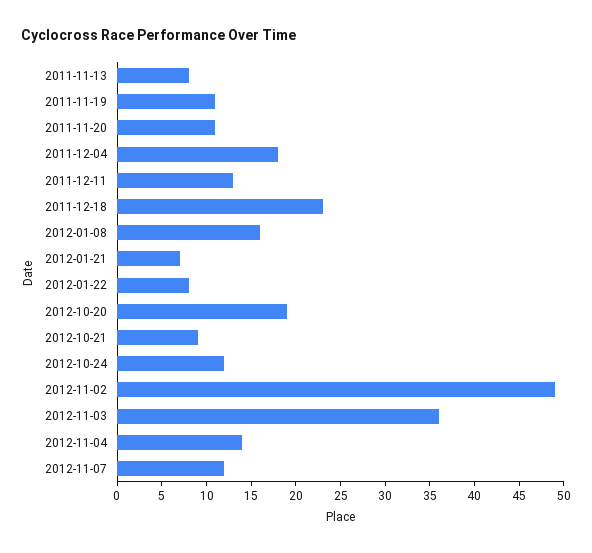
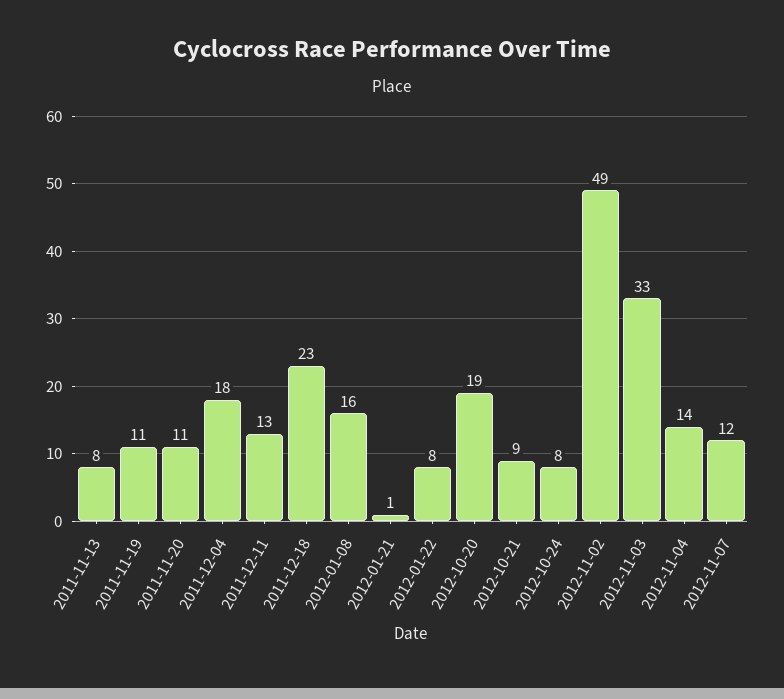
  {
    "2011-11-13": 8,
    "2011-11-19": 11,
    "2011-11-20": 11,
    "2011-12-04": 18,
    "2011-12-11": 13,
    "2011-12-18": 23,
    "2012-01-08": 16,
-   "2012-01-21": 7,
+   "2012-01-21": 1,
    "2012-01-22": 8,
    "2012-10-20": 19,
    "2012-10-21": 9,
-   "2012-10-24": 12,
+   "2012-10-24": 8,
    "2012-11-02": 49,
-   "2012-11-03": 36,
+   "2012-11-03": 33,
    "2012-11-04": 14,
    "2012-11-07": 12
  }

